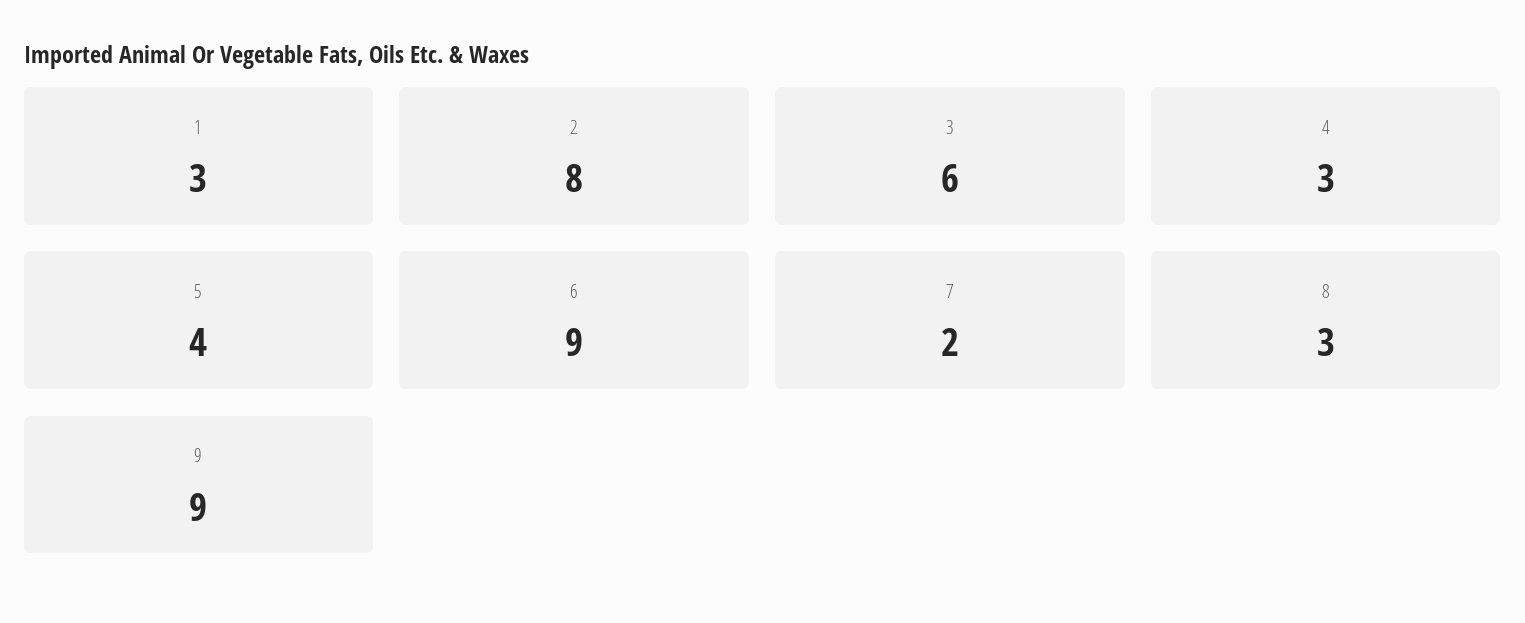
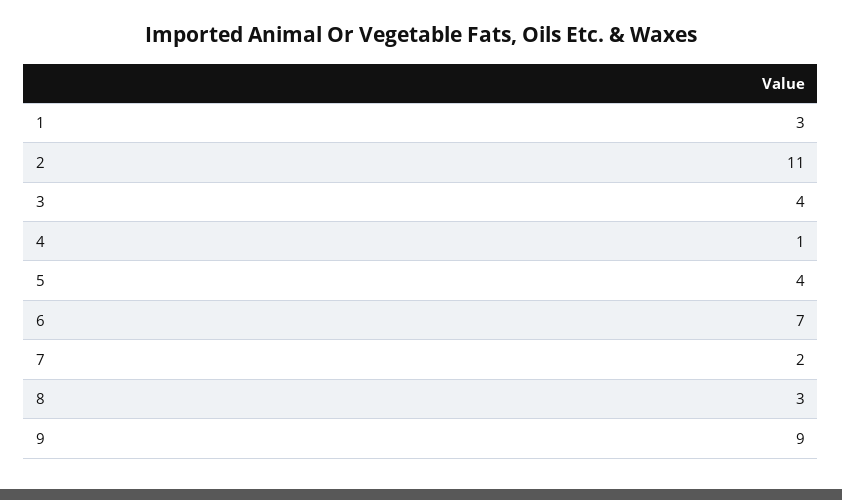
  {
    "1": 3,
-   "2": 8,
+   "2": 11,
-   "3": 6,
+   "3": 4,
-   "4": 3,
+   "4": 1,
    "5": 4,
-   "6": 9,
+   "6": 7,
    "7": 2,
    "8": 3,
    "9": 9
  }

